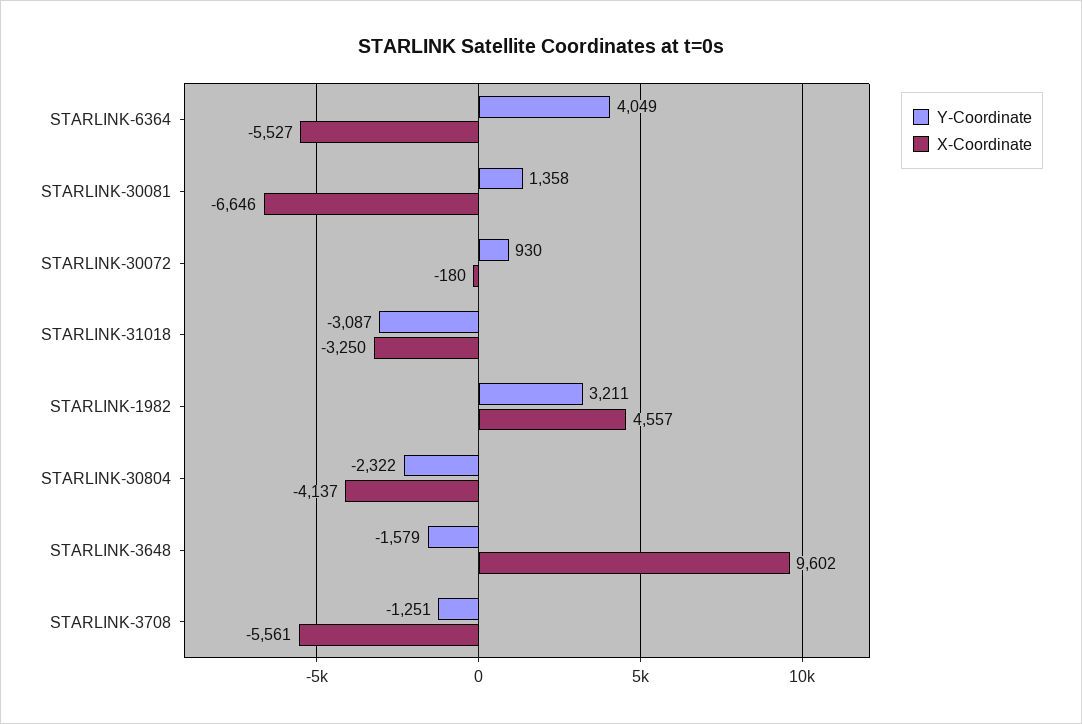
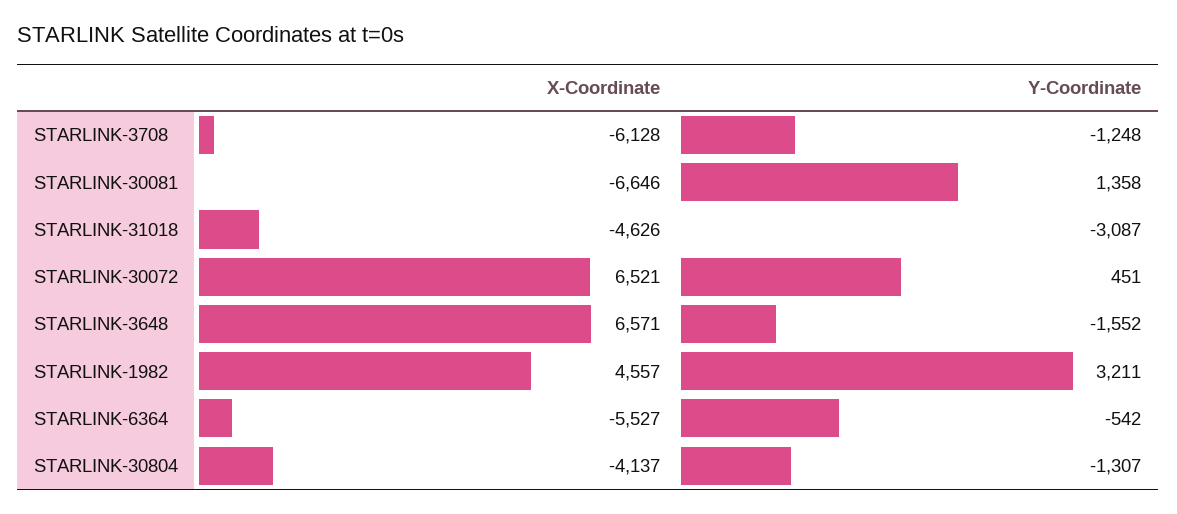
  {
    "Y-Coordinate": {
-     "STARLINK-6364": 4049,
+     "STARLINK-6364": -542,
      "STARLINK-30081": 1358,
-     "STARLINK-30072": 930,
+     "STARLINK-30072": 451,
      "STARLINK-31018": -3087,
      "STARLINK-1982": 3211,
-     "STARLINK-30804": -2322,
+     "STARLINK-30804": -1307,
-     "STARLINK-3648": -1579,
+     "STARLINK-3648": -1552,
-     "STARLINK-3708": -1251
+     "STARLINK-3708": -1248
    },
    "X-Coordinate": {
      "STARLINK-6364": -5527,
      "STARLINK-30081": -6646,
-     "STARLINK-30072": -180,
+     "STARLINK-30072": 6521,
-     "STARLINK-31018": -3250,
+     "STARLINK-31018": -4626,
      "STARLINK-1982": 4557,
      "STARLINK-30804": -4137,
-     "STARLINK-3648": 9602,
+     "STARLINK-3648": 6571,
-     "STARLINK-3708": -5561
+     "STARLINK-3708": -6128
    }
  }

